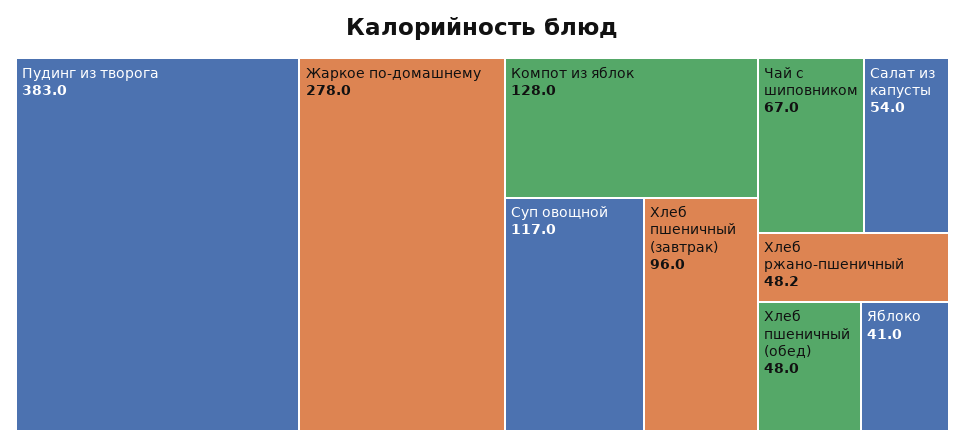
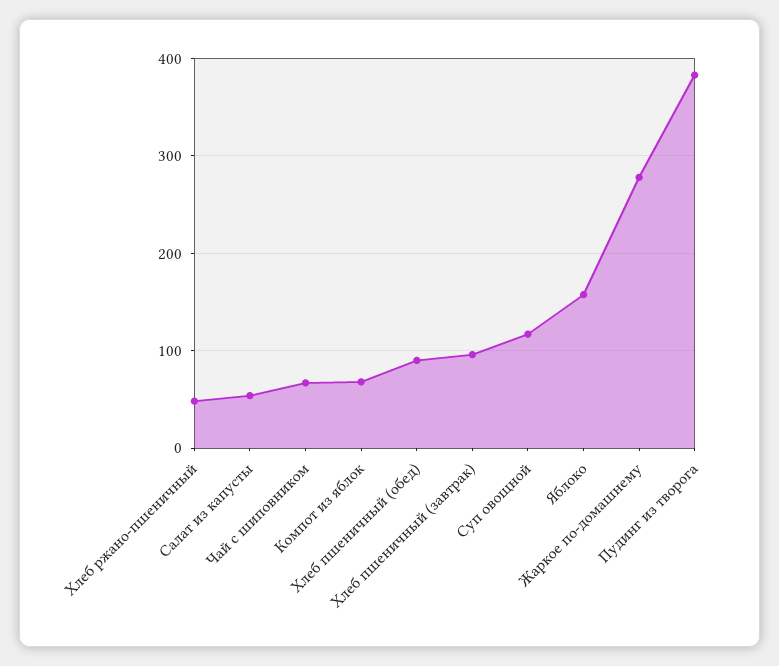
  {
    "Пудинг из творога": 383,
    "Жаркое по-домашнему": 278,
-   "Компот из яблок": 128,
+   "Компот из яблок": 70,
    "Суп овощной": 117,
    "Хлеб пшеничный (завтрак)": 96,
    "Чай с шиповником": 67,
    "Салат из капусты": 54,
    "Хлеб ржано-пшеничный": 48.2,
-   "Хлеб пшеничный (обед)": 48,
+   "Хлеб пшеничный (обед)": 90,
-   "Яблоко": 41
+   "Яблоко": 160
  }

